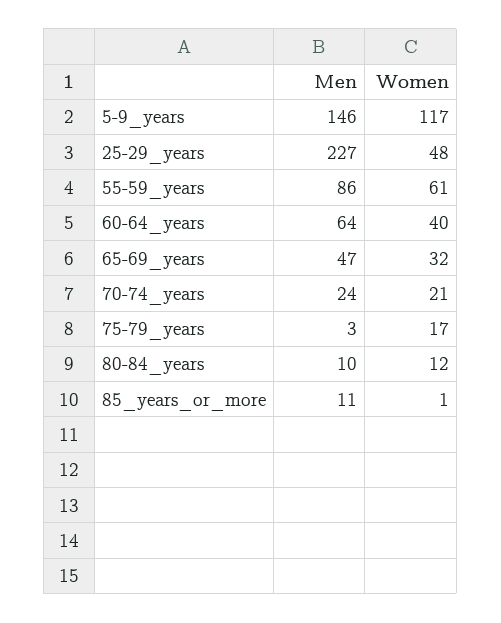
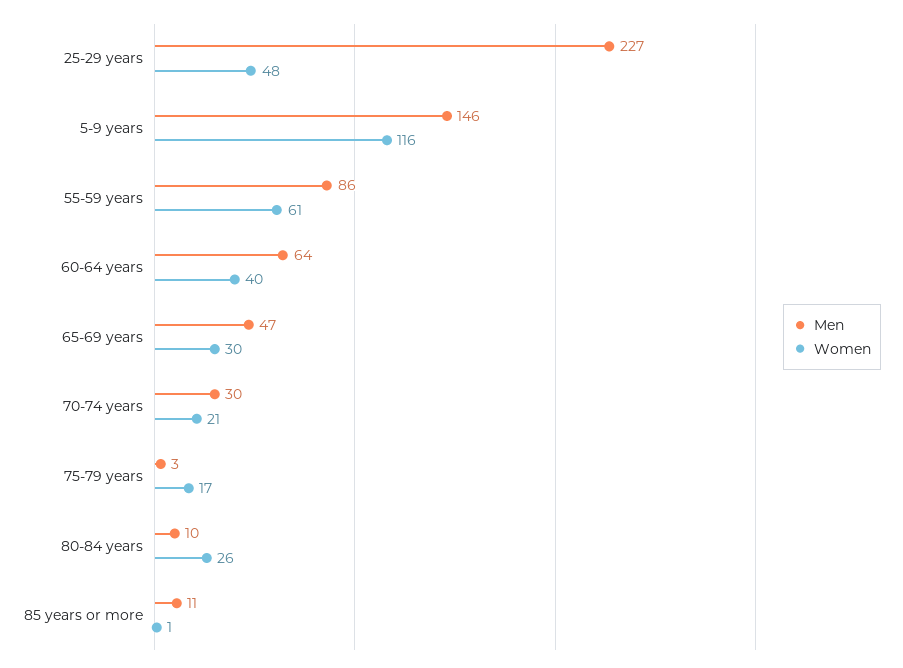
  {
    "Men": {
      "5-9_years": 146,
      "25-29_years": 227,
      "55-59_years": 86,
      "60-64_years": 64,
      "65-69_years": 47,
-     "70-74_years": 24,
+     "70-74_years": 30,
      "75-79_years": 3,
      "80-84_years": 10,
      "85_years_or_more": 11
    },
    "Women": {
-     "5-9_years": 117,
+     "5-9_years": 116,
      "25-29_years": 48,
      "55-59_years": 61,
      "60-64_years": 40,
-     "65-69_years": 32,
+     "65-69_years": 30,
      "70-74_years": 21,
      "75-79_years": 17,
-     "80-84_years": 12,
+     "80-84_years": 26,
      "85_years_or_more": 1
    }
  }

